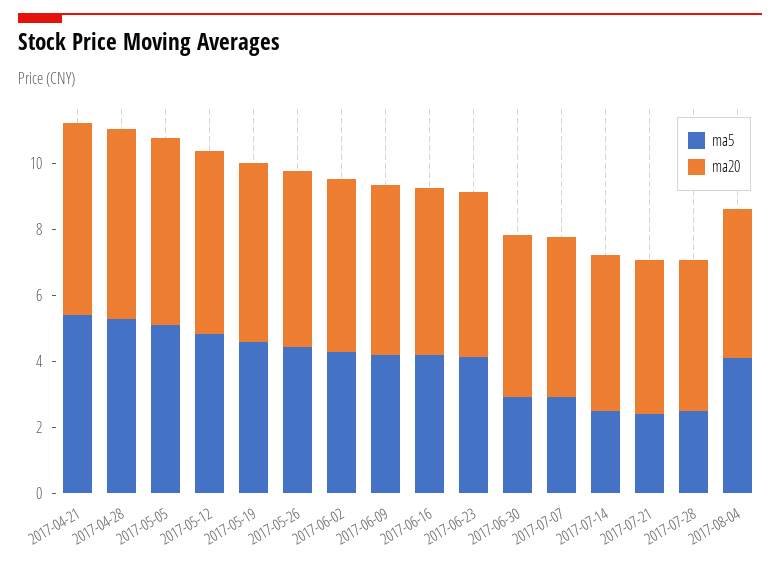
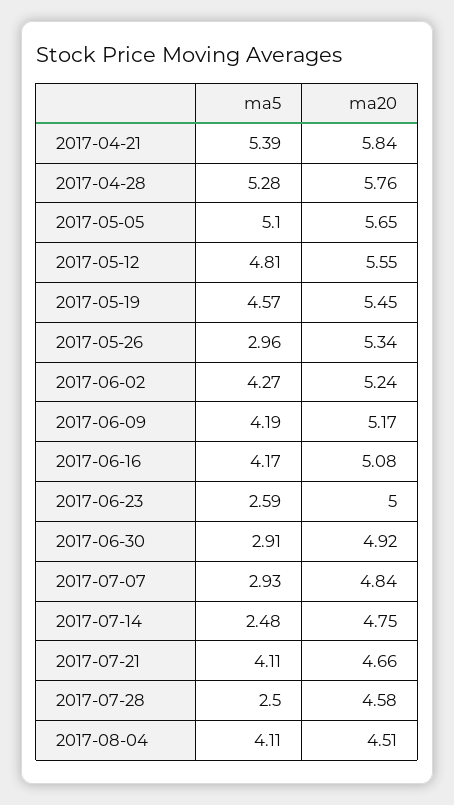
  {
    "ma5": {
      "2017-04-21": 5.39,
      "2017-04-28": 5.28,
      "2017-05-05": 5.1,
      "2017-05-12": 4.81,
      "2017-05-19": 4.57,
-     "2017-05-26": 4.5,
+     "2017-05-26": 2.96,
      "2017-06-02": 4.27,
      "2017-06-09": 4.19,
      "2017-06-16": 4.17,
-     "2017-06-23": 4,
+     "2017-06-23": 2.59,
      "2017-06-30": 2.91,
      "2017-07-07": 2.93,
      "2017-07-14": 2.48,
-     "2017-07-21": 2.5,
+     "2017-07-21": 4.11,
      "2017-07-28": 2.5,
      "2017-08-04": 4.11
    },
    "ma20": {
      "2017-04-21": 5.84,
      "2017-04-28": 5.76,
      "2017-05-05": 5.65,
      "2017-05-12": 5.55,
      "2017-05-19": 5.45,
      "2017-05-26": 5.34,
      "2017-06-02": 5.24,
      "2017-06-09": 5.17,
      "2017-06-16": 5.08,
      "2017-06-23": 5,
      "2017-06-30": 4.92,
      "2017-07-07": 4.84,
      "2017-07-14": 4.75,
      "2017-07-21": 4.66,
      "2017-07-28": 4.58,
      "2017-08-04": 4.51
    }
  }

